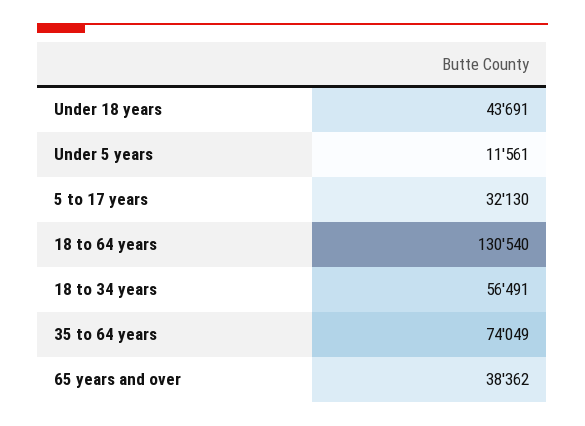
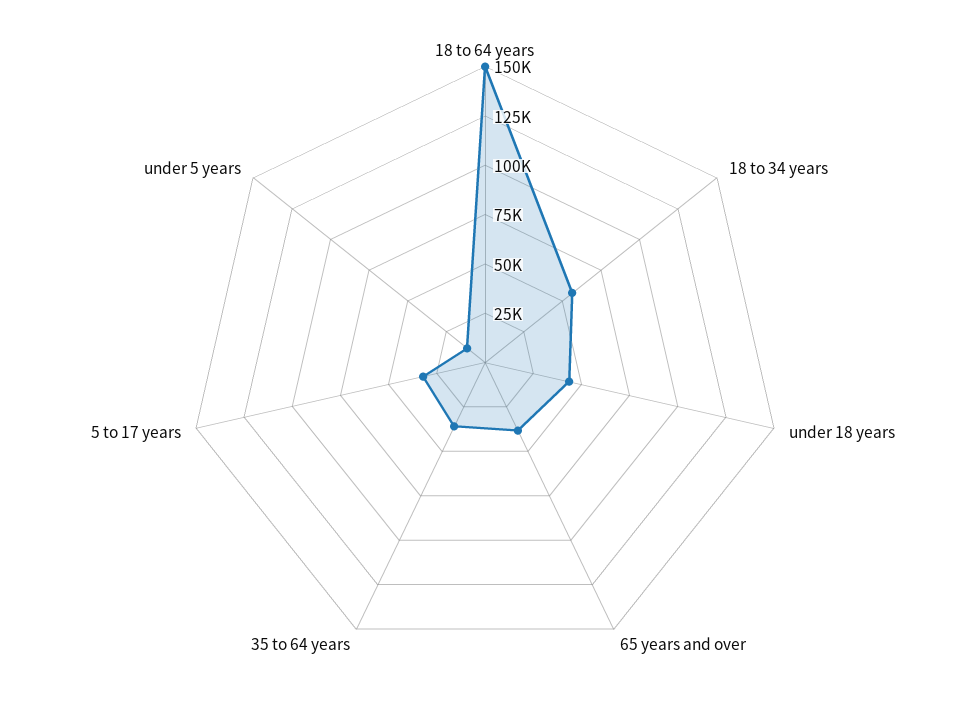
  {
    "Under 18 years": 43691,
    "Under 5 years": 11561,
    "5 to 17 years": 32130,
-   "18 to 64 years": 130540,
+   "18 to 64 years": 150000,
    "18 to 34 years": 56491,
-   "35 to 64 years": 74049,
+   "35 to 64 years": 35000,
    "65 years and over": 38362
  }

